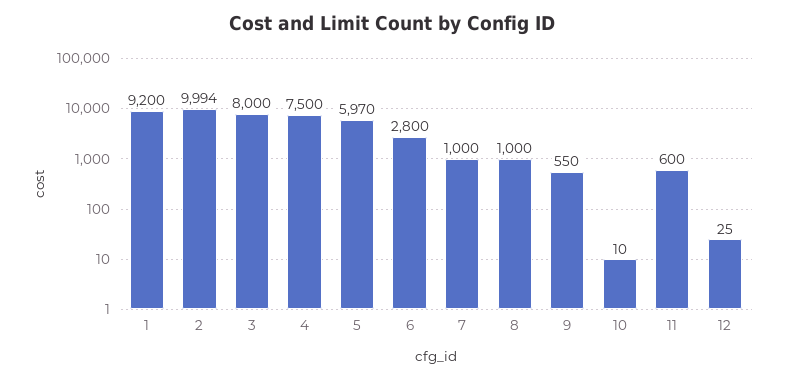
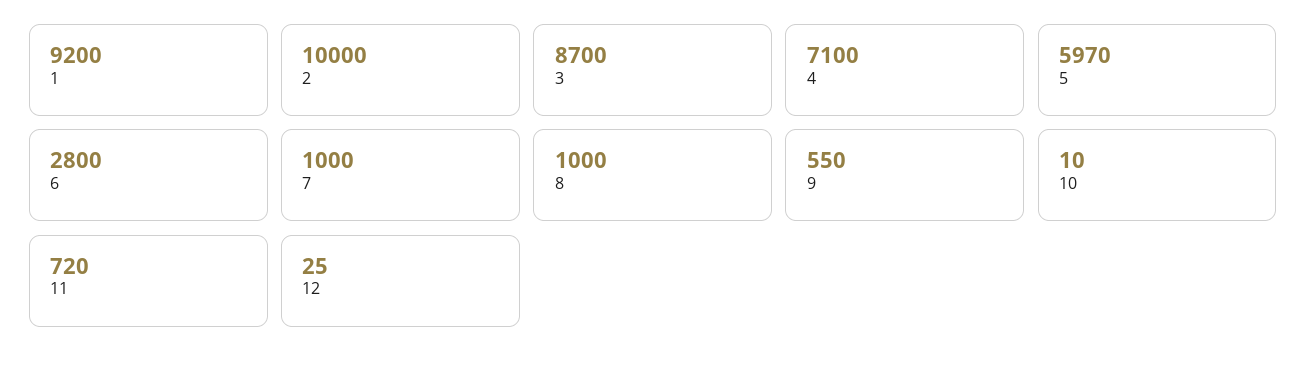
  {
    "1": 9200,
-   "2": 9994,
+   "2": 10000,
-   "3": 8000,
+   "3": 8700,
-   "4": 7500,
+   "4": 7100,
    "5": 5970,
    "6": 2800,
    "7": 1000,
    "8": 1000,
    "9": 550,
    "10": 10,
-   "11": 600,
+   "11": 720,
    "12": 25
  }

